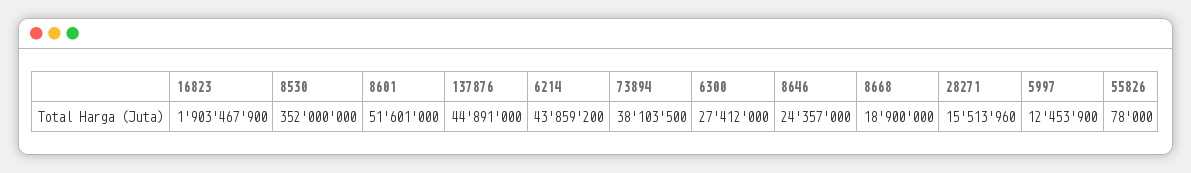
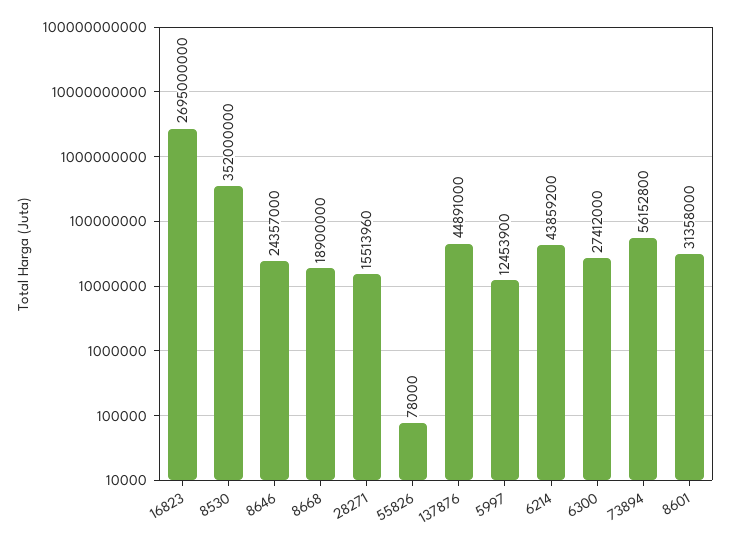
  {
-   "16823": 1903467900,
+   "16823": 2695000000,
    "8530": 352000000,
-   "8601": 51601000,
+   "8601": 31358000,
    "137876": 44891000,
    "6214": 43859200,
-   "73894": 38103500,
+   "73894": 56152800,
    "6300": 27412000,
    "8646": 24357000,
    "8668": 18900000,
    "28271": 15513960,
    "5997": 12453900,
    "55826": 78000
  }

